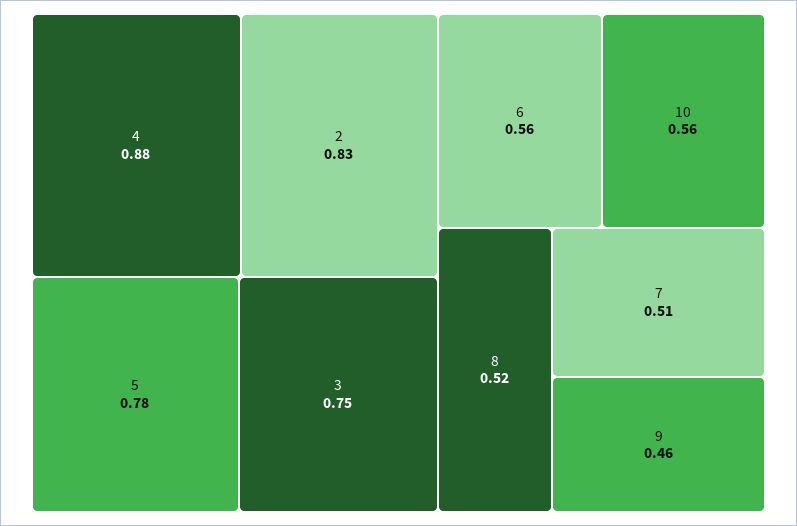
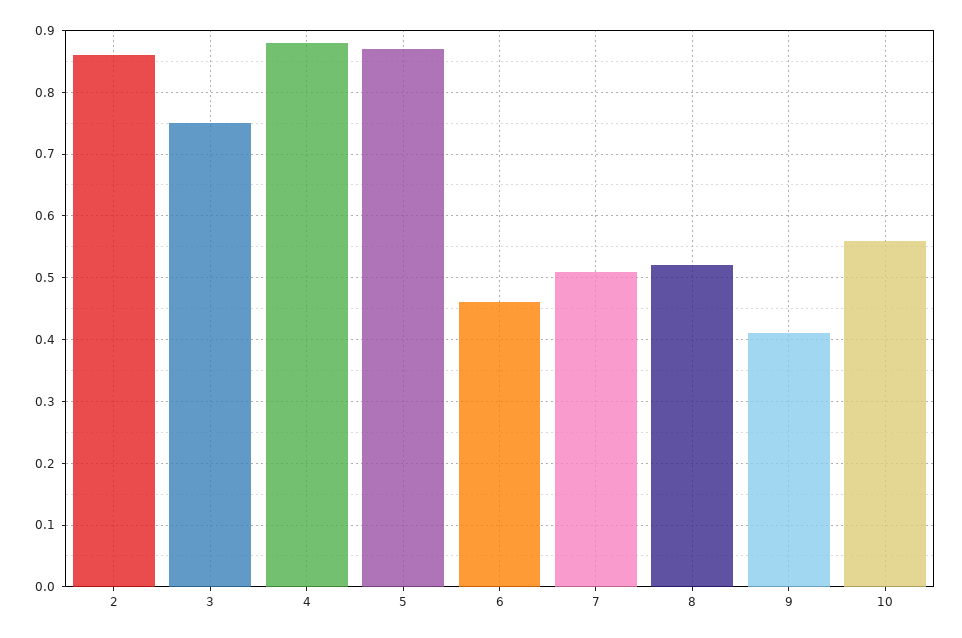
  {
    "4": 0.88,
-   "2": 0.83,
+   "2": 0.86,
-   "5": 0.78,
+   "5": 0.87,
    "3": 0.75,
-   "6": 0.56,
+   "6": 0.46,
    "10": 0.56,
    "8": 0.52,
    "7": 0.51,
-   "9": 0.46
+   "9": 0.41
  }

